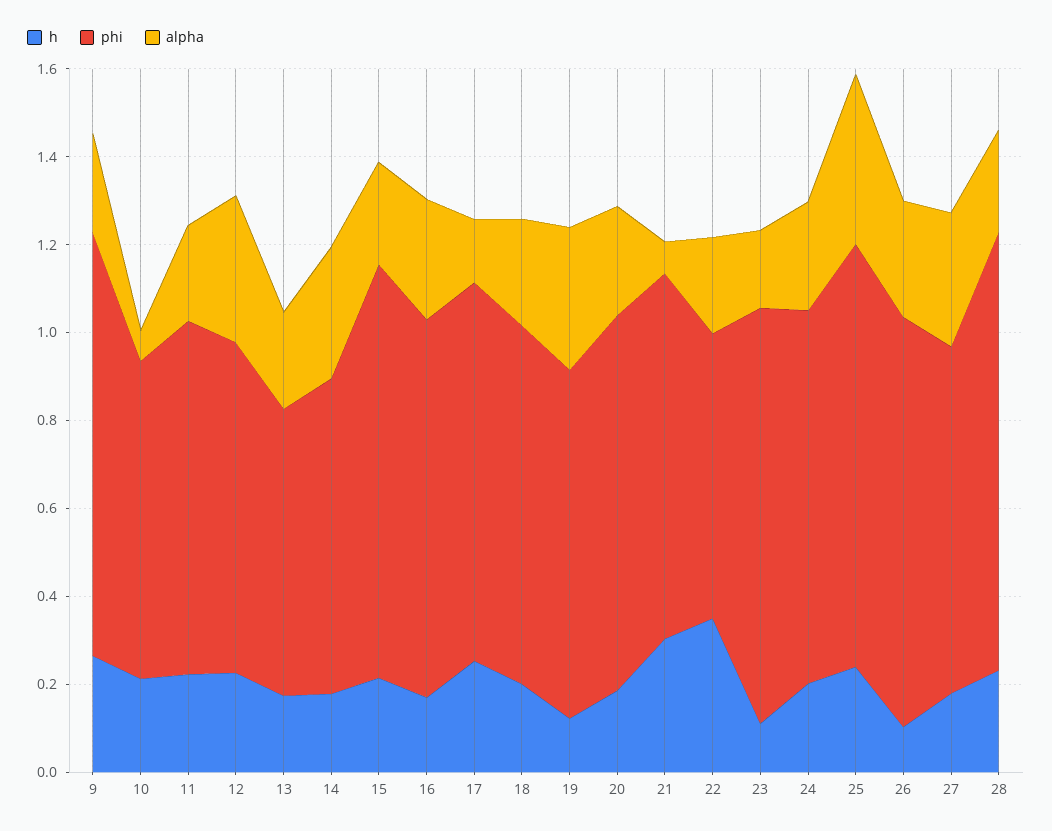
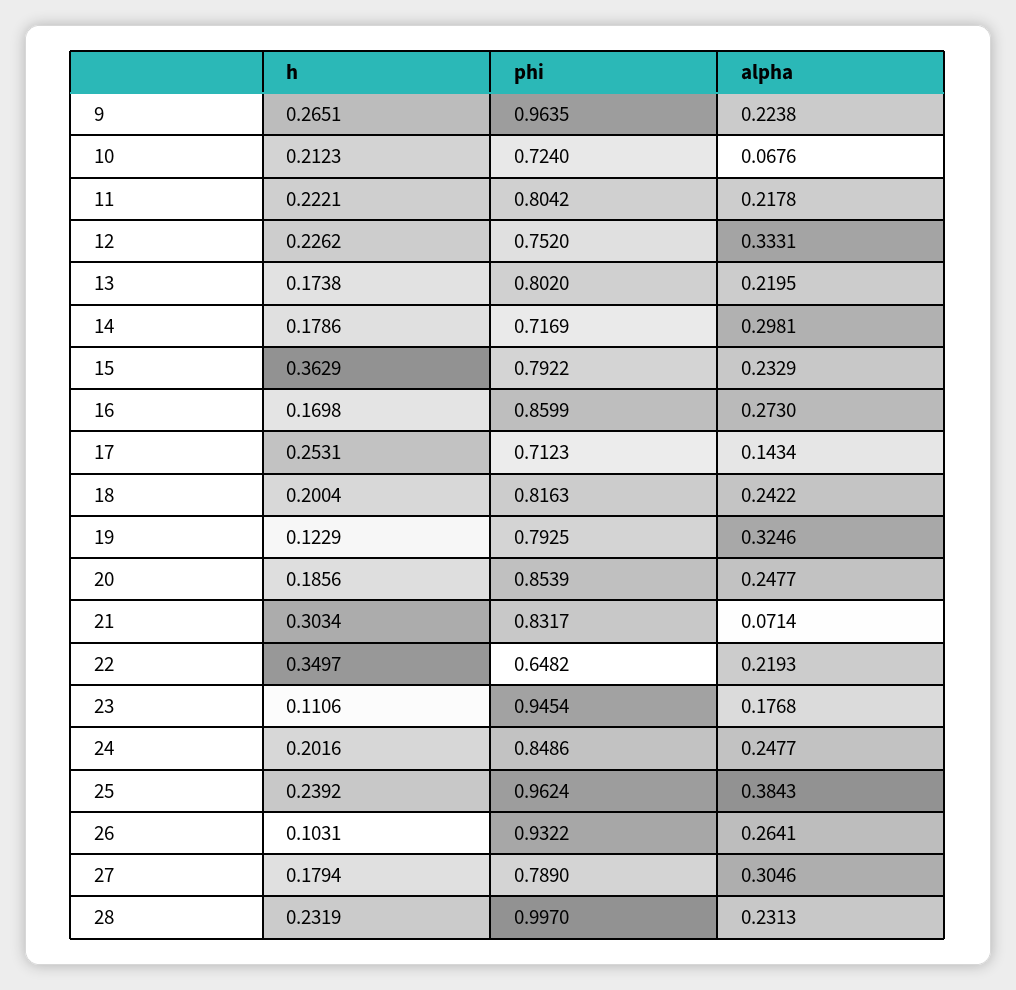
  {
    "h": {
      "9": 0.2651,
      "10": 0.2123,
      "11": 0.2221,
      "12": 0.2262,
      "13": 0.1738,
      "14": 0.1786,
-     "15": 0.2,
+     "15": 0.3629,
      "16": 0.1698,
      "17": 0.2531,
      "18": 0.2004,
      "19": 0.1229,
      "20": 0.1856,
      "21": 0.3034,
      "22": 0.3497,
      "23": 0.1106,
      "24": 0.2016,
      "25": 0.2392,
      "26": 0.1031,
      "27": 0.1794,
      "28": 0.2319
    },
    "phi": {
      "9": 0.9635,
      "10": 0.724,
      "11": 0.8042,
      "12": 0.752,
-     "13": 0.65,
+     "13": 0.802,
      "14": 0.7169,
-     "15": 0.95,
+     "15": 0.7922,
      "16": 0.8599,
-     "17": 0.85,
+     "17": 0.7123,
      "18": 0.8163,
      "19": 0.7925,
      "20": 0.8539,
      "21": 0.8317,
      "22": 0.6482,
      "23": 0.9454,
      "24": 0.8486,
      "25": 0.9624,
      "26": 0.9322,
      "27": 0.789,
      "28": 0.997
    },
    "alpha": {
      "9": 0.2238,
      "10": 0.0676,
      "11": 0.2178,
      "12": 0.3331,
      "13": 0.2195,
      "14": 0.2981,
      "15": 0.2329,
      "16": 0.273,
      "17": 0.1434,
      "18": 0.2422,
      "19": 0.3246,
      "20": 0.2477,
      "21": 0.0714,
      "22": 0.2193,
      "23": 0.1768,
      "24": 0.2477,
      "25": 0.3843,
      "26": 0.2641,
      "27": 0.3046,
      "28": 0.2313
    }
  }

